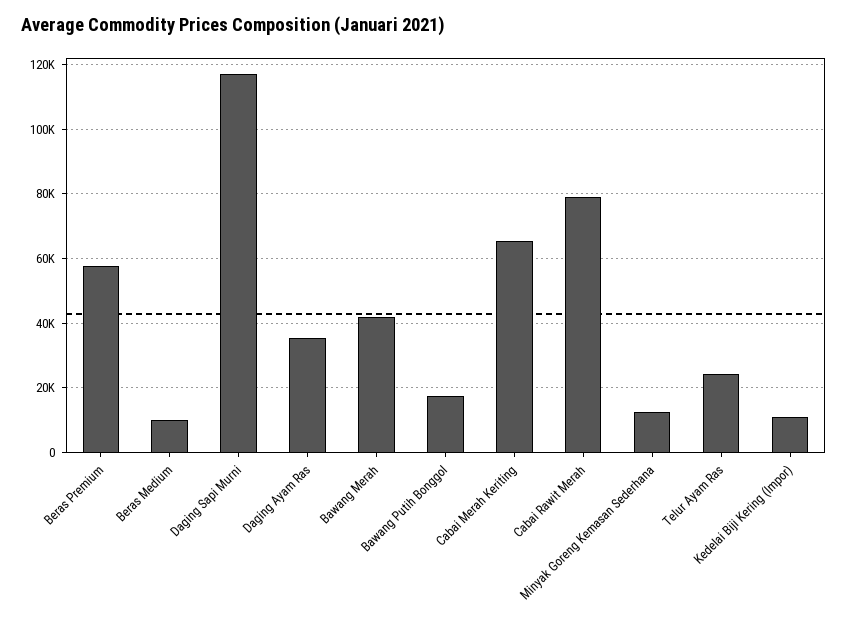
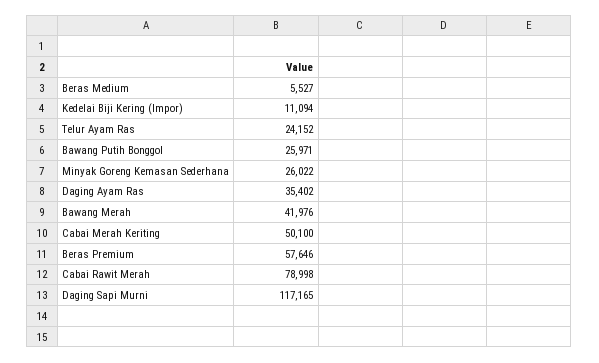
  {
    "Beras Premium": 57646,
-   "Beras Medium": 10000,
+   "Beras Medium": 5527,
    "Daging Sapi Murni": 117165,
    "Daging Ayam Ras": 35402,
    "Bawang Merah": 41976,
-   "Bawang Putih Bonggol": 18000,
+   "Bawang Putih Bonggol": 25971,
-   "Cabai Merah Keriting": 66000,
+   "Cabai Merah Keriting": 50100,
    "Cabai Rawit Merah": 78998,
-   "Minyak Goreng Kemasan Sederhana": 12000,
+   "Minyak Goreng Kemasan Sederhana": 26022,
    "Telur Ayam Ras": 24152,
    "Kedelai Biji Kering (Impor)": 11094
  }

